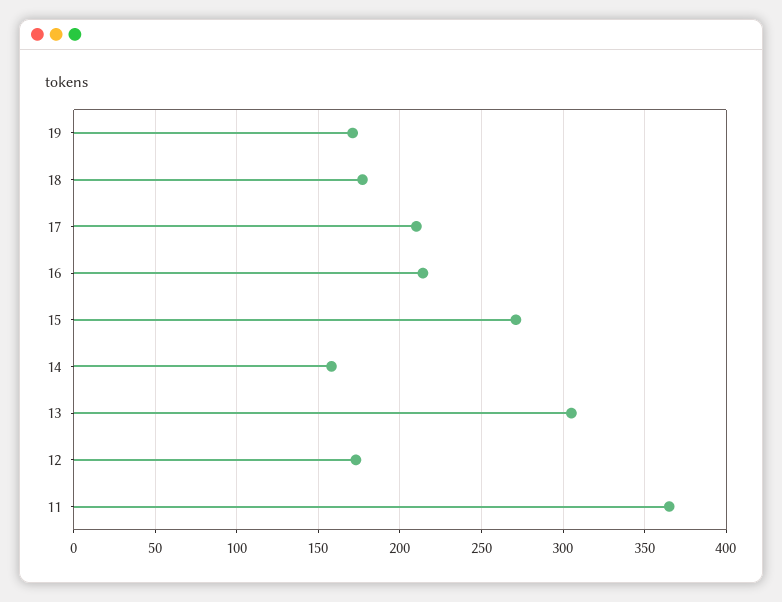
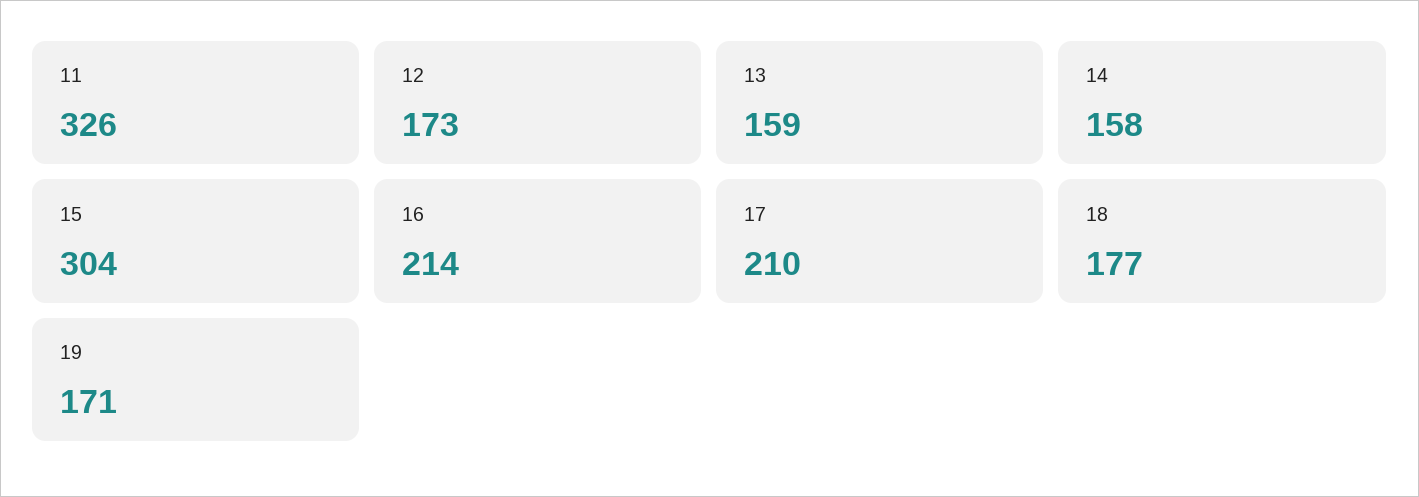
  {
    "19": 171,
    "18": 177,
    "17": 210,
    "16": 214,
-   "15": 270,
+   "15": 304,
    "14": 158,
-   "13": 305,
+   "13": 159,
    "12": 173,
-   "11": 365
+   "11": 326
  }

